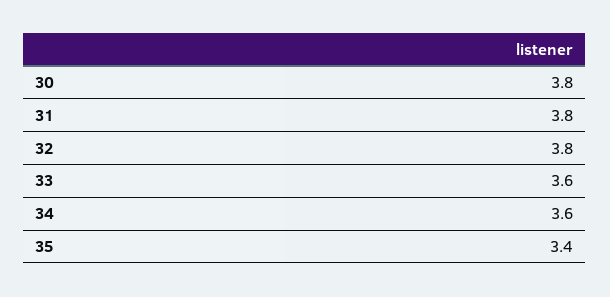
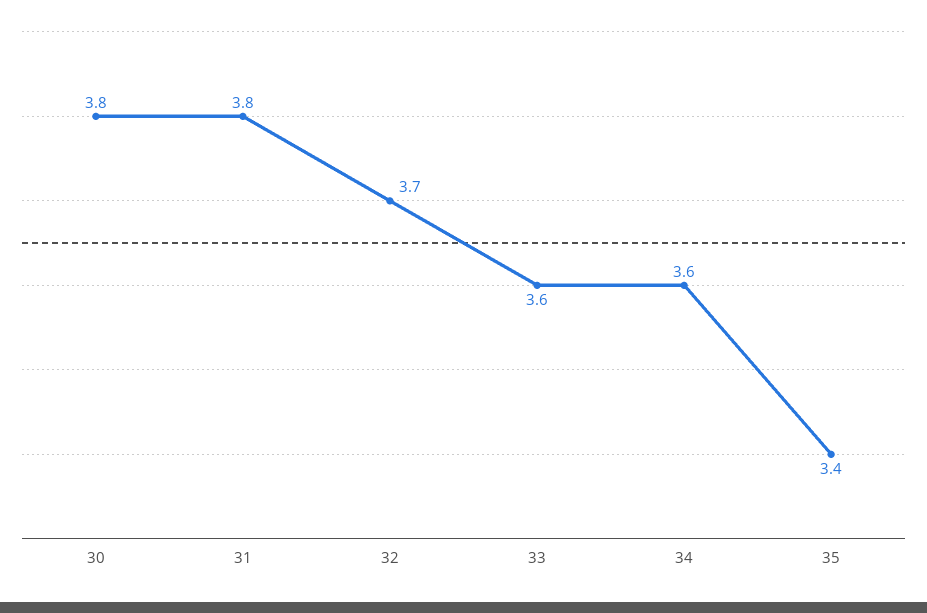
  {
    "30": 3.8,
    "31": 3.8,
-   "32": 3.8,
+   "32": 3.7,
    "33": 3.6,
    "34": 3.6,
    "35": 3.4
  }

